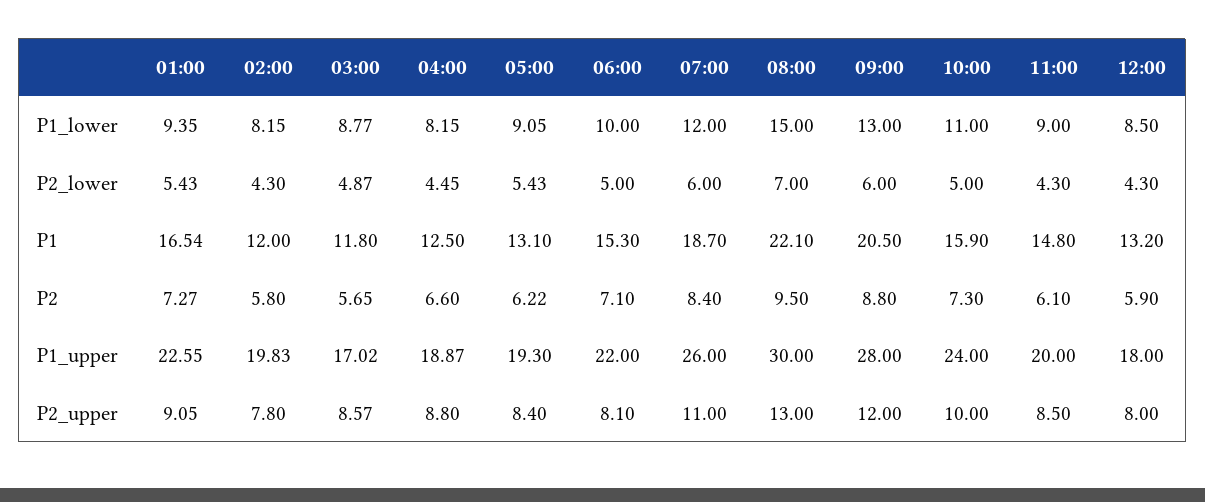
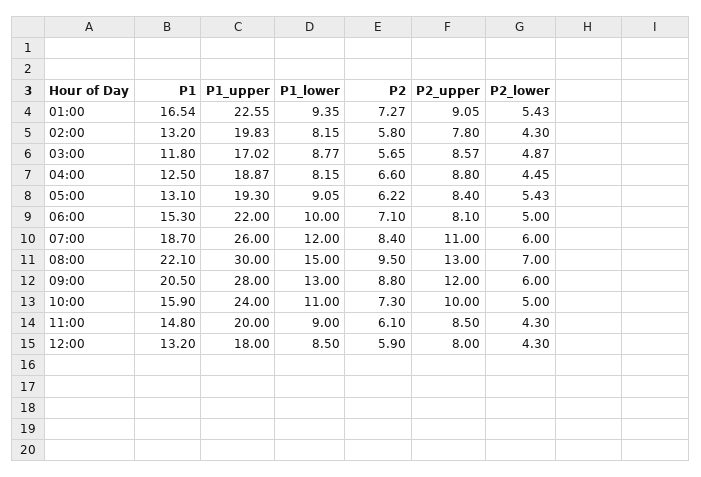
  {
    "01:00": {
      "P1_lower": 9.35,
      "P2_lower": 5.43,
      "P1": 16.54,
      "P2": 7.27,
      "P1_upper": 22.55,
      "P2_upper": 9.05
    },
    "02:00": {
      "P1_lower": 8.15,
      "P2_lower": 4.3,
-     "P1": 12,
+     "P1": 13.2,
      "P2": 5.8,
      "P1_upper": 19.83,
      "P2_upper": 7.8
    },
    "03:00": {
      "P1_lower": 8.77,
      "P2_lower": 4.87,
      "P1": 11.8,
      "P2": 5.65,
      "P1_upper": 17.02,
      "P2_upper": 8.57
    },
    "04:00": {
      "P1_lower": 8.15,
      "P2_lower": 4.45,
      "P1": 12.5,
      "P2": 6.6,
      "P1_upper": 18.87,
      "P2_upper": 8.8
    },
    "05:00": {
      "P1_lower": 9.05,
      "P2_lower": 5.43,
      "P1": 13.1,
      "P2": 6.22,
      "P1_upper": 19.3,
      "P2_upper": 8.4
    },
    "06:00": {
      "P1_lower": 10,
      "P2_lower": 5,
      "P1": 15.3,
      "P2": 7.1,
      "P1_upper": 22,
      "P2_upper": 8.1
    },
    "07:00": {
      "P1_lower": 12,
      "P2_lower": 6,
      "P1": 18.7,
      "P2": 8.4,
      "P1_upper": 26,
      "P2_upper": 11
    },
    "08:00": {
      "P1_lower": 15,
      "P2_lower": 7,
      "P1": 22.1,
      "P2": 9.5,
      "P1_upper": 30,
      "P2_upper": 13
    },
    "09:00": {
      "P1_lower": 13,
      "P2_lower": 6,
      "P1": 20.5,
      "P2": 8.8,
      "P1_upper": 28,
      "P2_upper": 12
    },
    "10:00": {
      "P1_lower": 11,
      "P2_lower": 5,
      "P1": 15.9,
      "P2": 7.3,
      "P1_upper": 24,
      "P2_upper": 10
    },
    "11:00": {
      "P1_lower": 9,
      "P2_lower": 4.3,
      "P1": 14.8,
      "P2": 6.1,
      "P1_upper": 20,
      "P2_upper": 8.5
    },
    "12:00": {
      "P1_lower": 8.5,
      "P2_lower": 4.3,
      "P1": 13.2,
      "P2": 5.9,
      "P1_upper": 18,
      "P2_upper": 8
    }
  }

